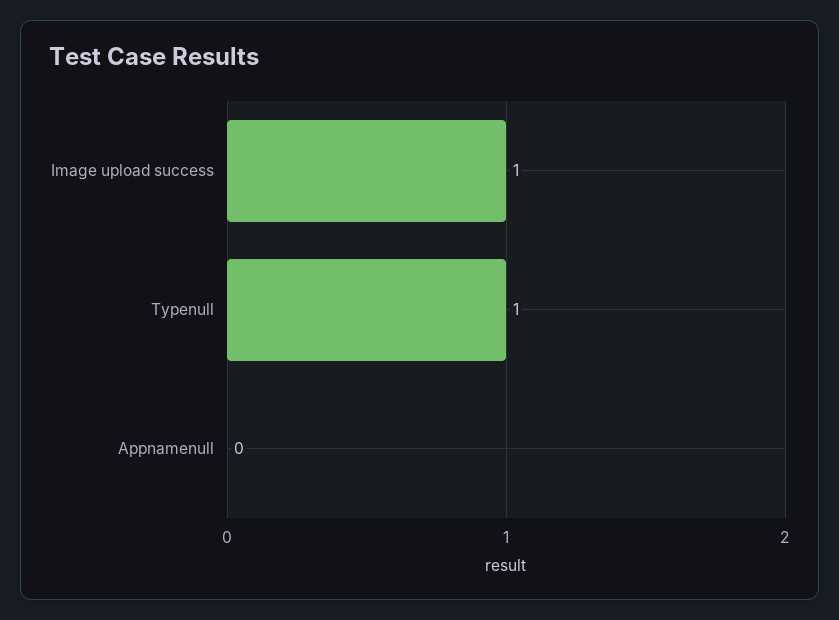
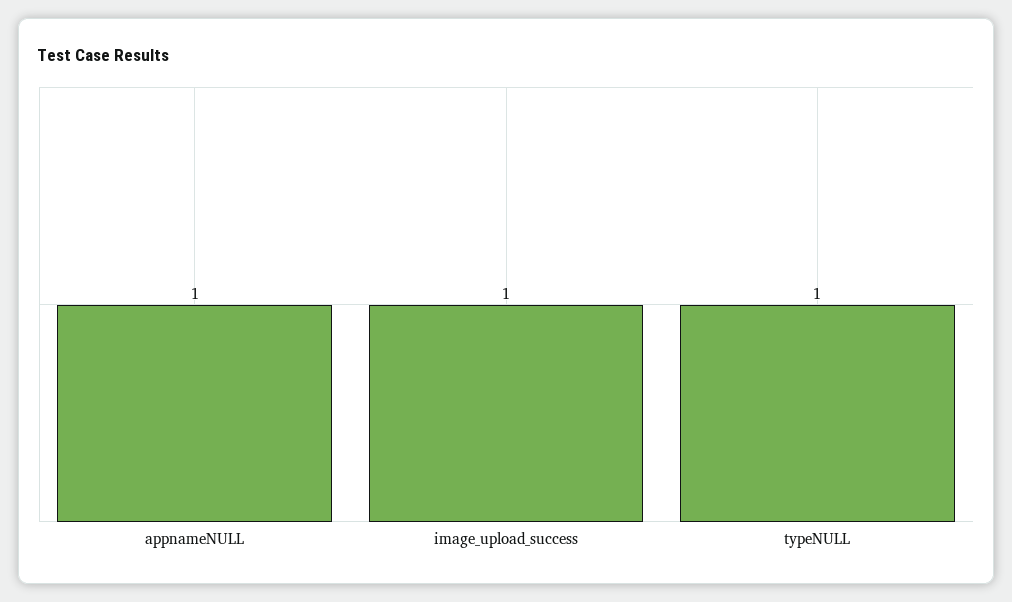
  {
    "Image upload success": 1,
    "Typenull": 1,
-   "Appnamenull": 0
+   "Appnamenull": 1
  }

